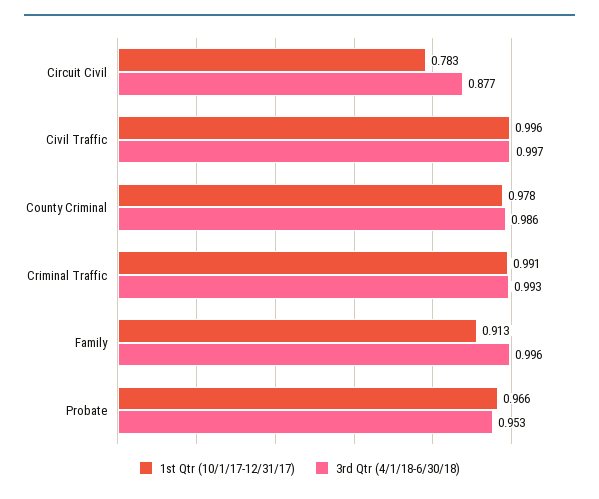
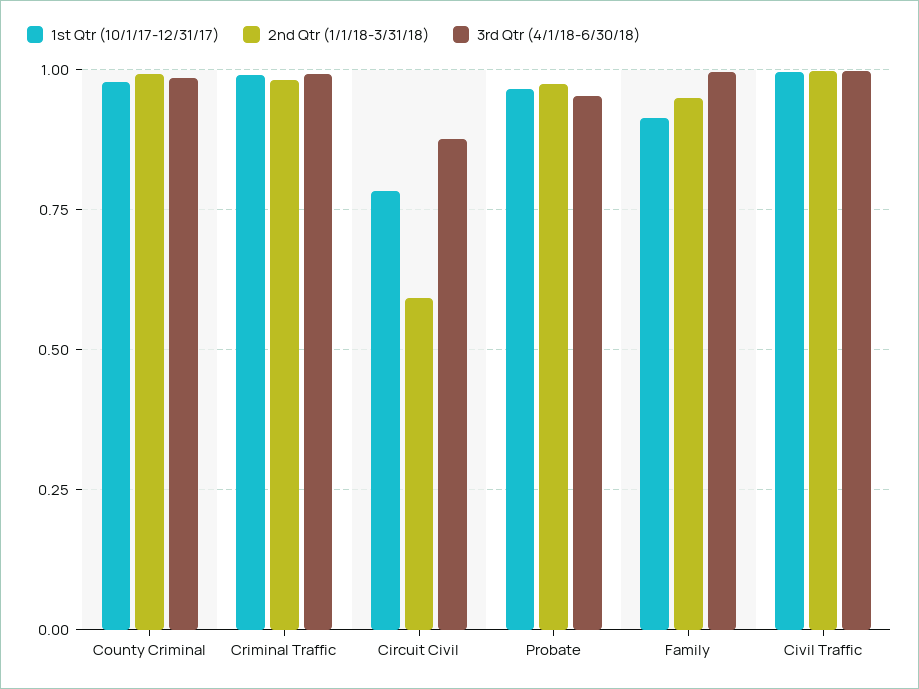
  {
    "1st Qtr (10/1/17-12/31/17)": {
      "Circuit Civil": 0.783,
      "Civil Traffic": 0.996,
      "County Criminal": 0.978,
      "Criminal Traffic": 0.991,
      "Family": 0.913,
      "Probate": 0.966
    },
    "3rd Qtr (4/1/18-6/30/18)": {
      "Circuit Civil": 0.877,
      "Civil Traffic": 0.997,
      "County Criminal": 0.986,
      "Criminal Traffic": 0.993,
      "Family": 0.996,
      "Probate": 0.953
-   }
+   },
+   "2nd Qtr (1/1/18-3/31/18)": {
+     "County Criminal": 1,
+     "Criminal Traffic": 0.975,
+     "Circuit Civil": 0.6,
+     "Probate": 0.975,
+     "Family": 0.95,
+     "Civil Traffic": 1
+   }
  }

